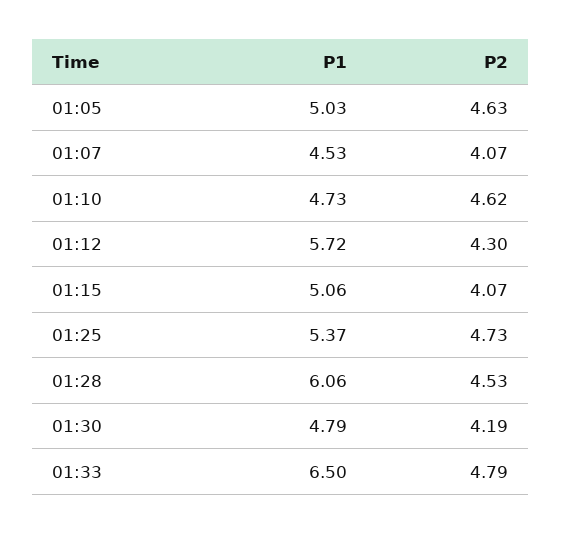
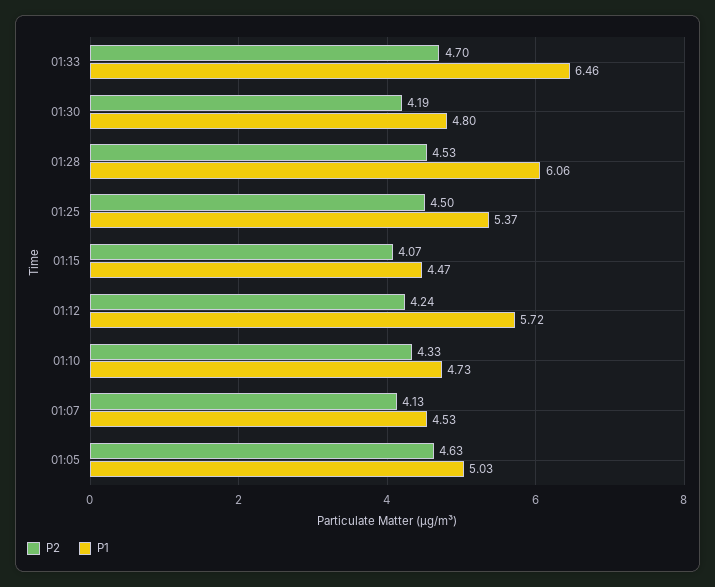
  {
    "P1": {
      "01:05": 5.03,
      "01:07": 4.53,
      "01:10": 4.73,
      "01:12": 5.72,
-     "01:15": 5.06,
+     "01:15": 4.47,
      "01:25": 5.37,
      "01:28": 6.06,
-     "01:30": 4.79,
+     "01:30": 4.8,
-     "01:33": 6.5
+     "01:33": 6.46
    },
    "P2": {
      "01:05": 4.63,
-     "01:07": 4.07,
+     "01:07": 4.13,
-     "01:10": 4.62,
+     "01:10": 4.33,
-     "01:12": 4.3,
+     "01:12": 4.24,
      "01:15": 4.07,
-     "01:25": 4.73,
+     "01:25": 4.5,
      "01:28": 4.53,
      "01:30": 4.19,
-     "01:33": 4.79
+     "01:33": 4.7
    }
  }

